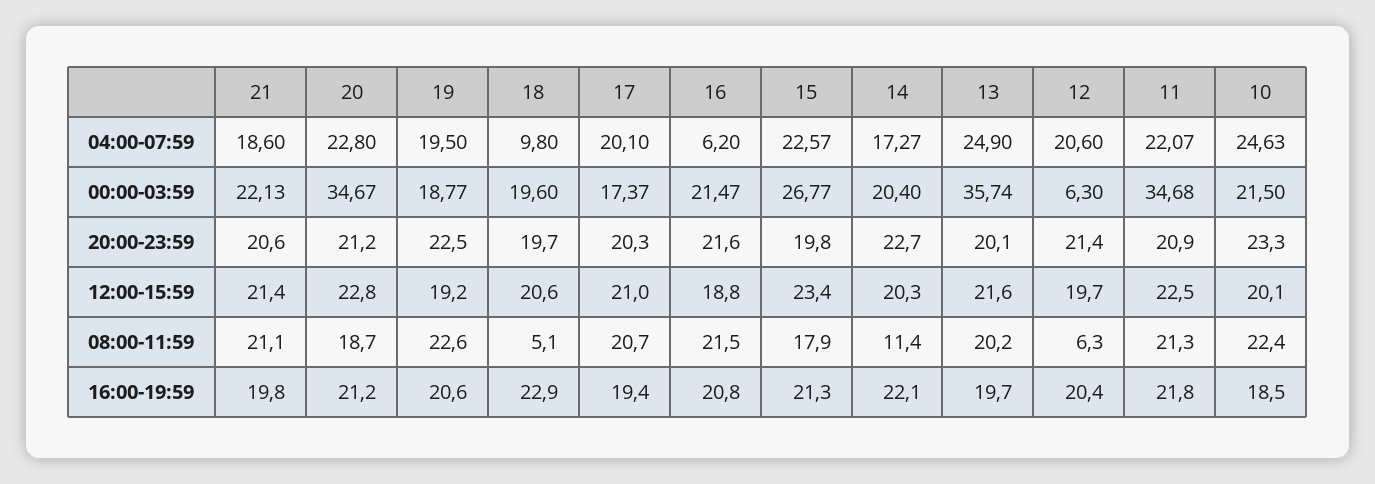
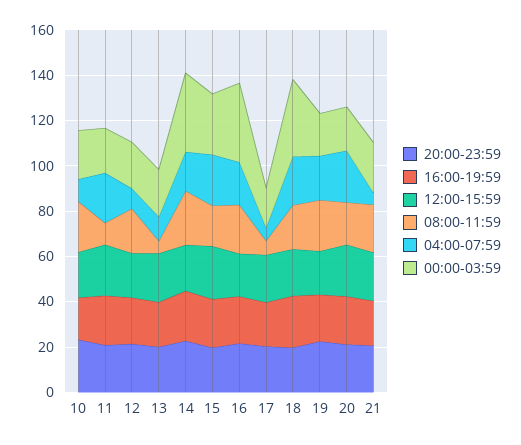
  {
    "04:00-07:59": {
-     "21": 18.6,
+     "21": 5,
      "20": 22.8,
      "19": 19.5,
-     "18": 9.8,
+     "18": 20,
-     "17": 20.1,
+     "17": 5,
-     "16": 6.2,
+     "16": 20,
      "15": 22.57,
      "14": 17.27,
-     "13": 24.9,
+     "13": 10,
-     "12": 20.6,
+     "12": 10,
      "11": 22.07,
-     "10": 24.63
+     "10": 10
    },
    "00:00-03:59": {
      "21": 22.13,
-     "20": 34.67,
+     "20": 20,
      "19": 18.77,
-     "18": 19.6,
+     "18": 35,
      "17": 17.37,
-     "16": 21.47,
+     "16": 35,
      "15": 26.77,
-     "14": 20.4,
+     "14": 35,
-     "13": 35.74,
+     "13": 20,
-     "12": 6.3,
+     "12": 20,
-     "11": 34.68,
+     "11": 20,
      "10": 21.5
    },
    "20:00-23:59": {
      "21": 20.6,
      "20": 21.2,
      "19": 22.5,
      "18": 19.7,
      "17": 20.3,
      "16": 21.6,
      "15": 19.8,
      "14": 22.7,
      "13": 20.1,
      "12": 21.4,
      "11": 20.9,
      "10": 23.3
    },
    "12:00-15:59": {
      "21": 21.4,
      "20": 22.8,
      "19": 19.2,
      "18": 20.6,
      "17": 21,
      "16": 18.8,
      "15": 23.4,
      "14": 20.3,
      "13": 21.6,
      "12": 19.7,
      "11": 22.5,
      "10": 20.1
    },
    "08:00-11:59": {
      "21": 21.1,
      "20": 18.7,
      "19": 22.6,
-     "18": 5.1,
+     "18": 20,
-     "17": 20.7,
+     "17": 5,
      "16": 21.5,
      "15": 17.9,
-     "14": 11.4,
+     "14": 25,
-     "13": 20.2,
+     "13": 5,
-     "12": 6.3,
+     "12": 20,
-     "11": 21.3,
+     "11": 10,
      "10": 22.4
    },
    "16:00-19:59": {
      "21": 19.8,
      "20": 21.2,
      "19": 20.6,
      "18": 22.9,
      "17": 19.4,
      "16": 20.8,
      "15": 21.3,
      "14": 22.1,
      "13": 19.7,
      "12": 20.4,
      "11": 21.8,
      "10": 18.5
    }
  }

